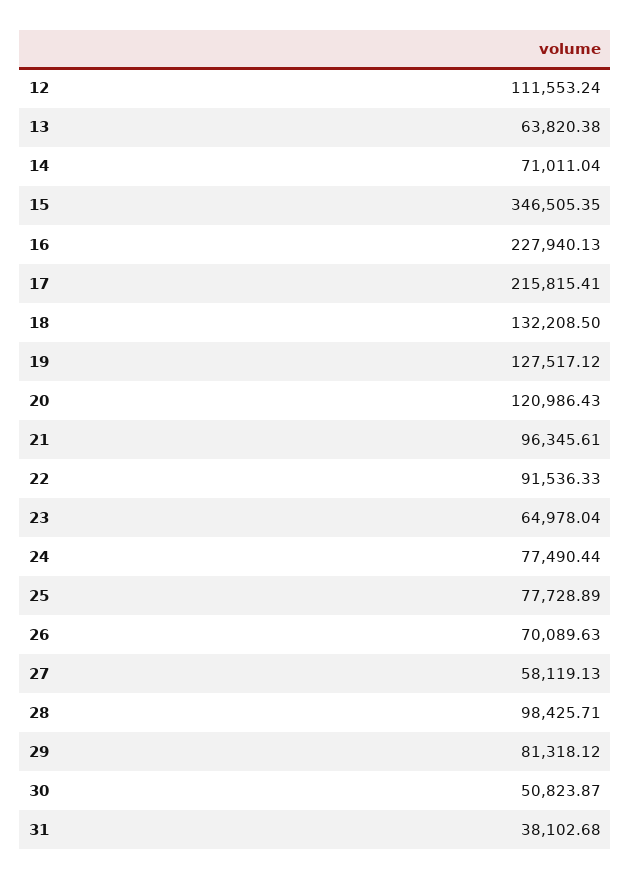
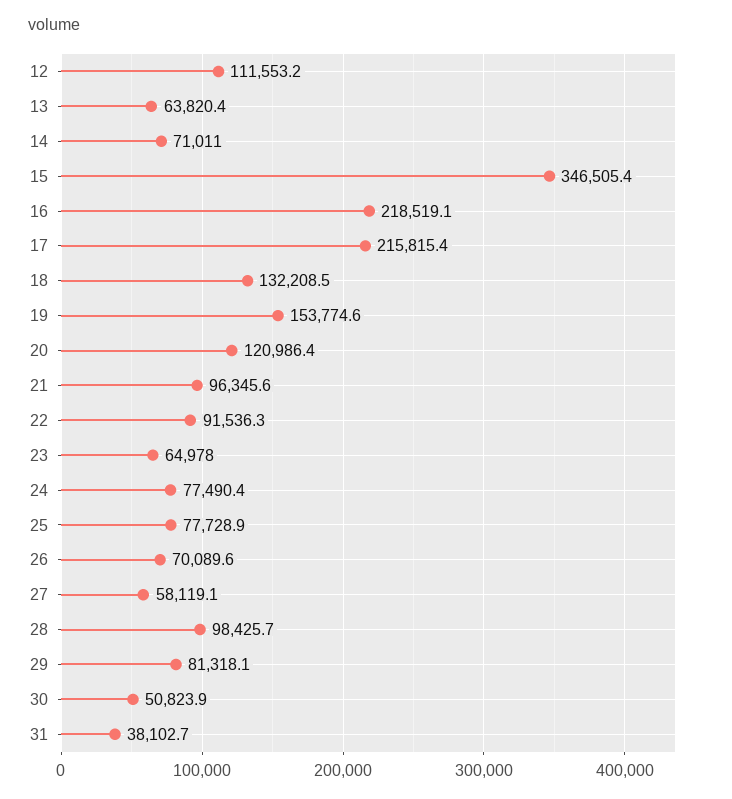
  {
    "12": 111553.24,
    "13": 63820.38,
    "14": 71011.04,
    "15": 346505.35,
-   "16": 227940.13,
+   "16": 218519.1,
    "17": 215815.41,
    "18": 132208.5,
-   "19": 127517.12,
+   "19": 153774.6,
    "20": 120986.43,
    "21": 96345.61,
    "22": 91536.33,
    "23": 64978.04,
    "24": 77490.44,
    "25": 77728.89,
    "26": 70089.63,
    "27": 58119.13,
    "28": 98425.71,
    "29": 81318.12,
    "30": 50823.87,
    "31": 38102.68
  }

